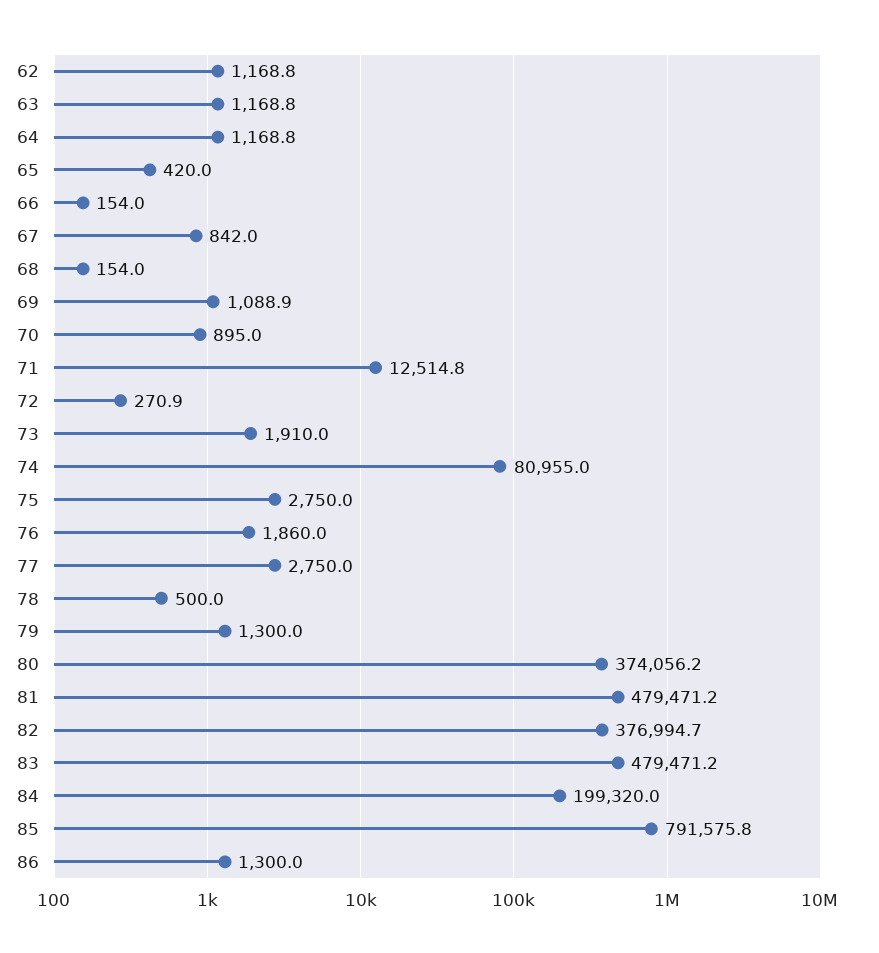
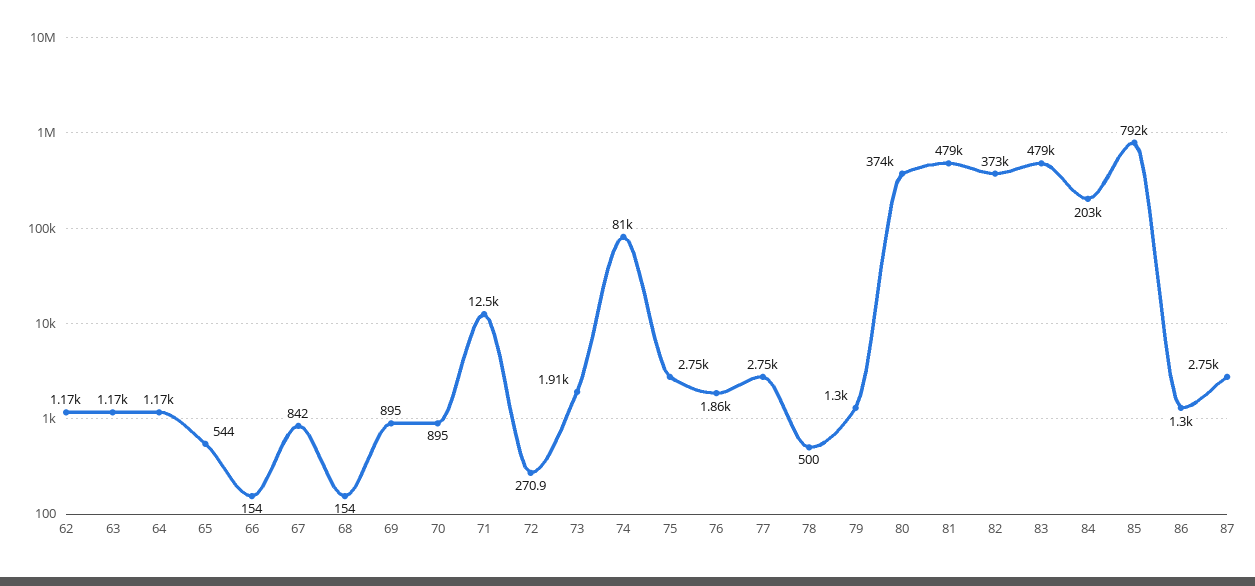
  {
    "62": 1168.8,
    "63": 1168.8,
    "64": 1168.8,
-   "65": 420,
+   "65": 544,
    "66": 154,
    "67": 842,
    "68": 154,
-   "69": 1088.9,
+   "69": 895,
    "70": 895,
    "71": 12514.8,
    "72": 270.9,
    "73": 1910,
    "74": 80955,
    "75": 2750,
    "76": 1860,
    "77": 2750,
    "78": 500,
    "79": 1300,
    "80": 374056.2,
    "81": 479471.2,
-   "82": 376994.7,
+   "82": 373000,
    "83": 479471.2,
-   "84": 199320,
+   "84": 203000,
    "85": 791575.8,
-   "86": 1300
+   "86": 1300,
+   "87": 2750
  }

